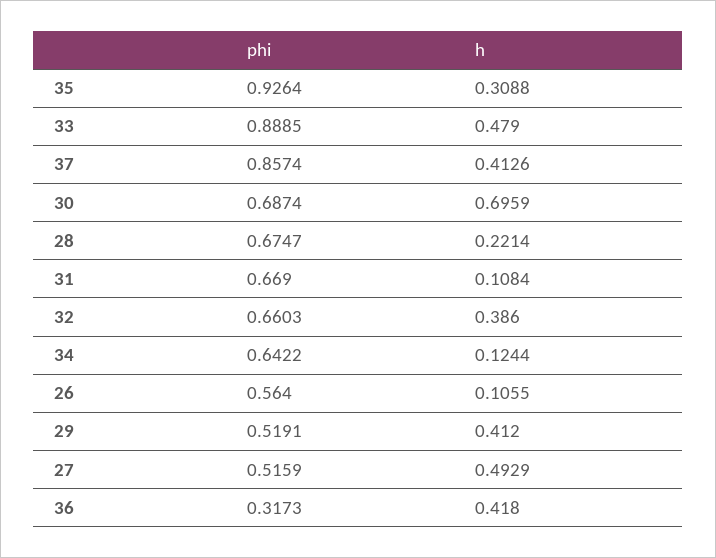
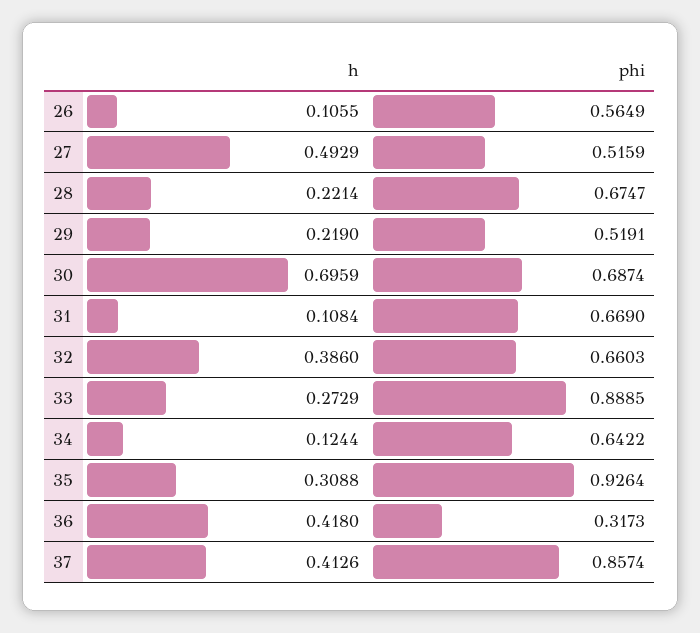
  {
    "phi": {
      "35": 0.9264,
      "33": 0.8885,
      "37": 0.8574,
      "30": 0.6874,
      "28": 0.6747,
      "31": 0.669,
      "32": 0.6603,
      "34": 0.6422,
-     "26": 0.564,
+     "26": 0.5649,
      "29": 0.5191,
      "27": 0.5159,
      "36": 0.3173
    },
    "h": {
      "35": 0.3088,
-     "33": 0.479,
+     "33": 0.2729,
      "37": 0.4126,
      "30": 0.6959,
      "28": 0.2214,
      "31": 0.1084,
      "32": 0.386,
      "34": 0.1244,
      "26": 0.1055,
-     "29": 0.412,
+     "29": 0.219,
      "27": 0.4929,
      "36": 0.418
    }
  }

